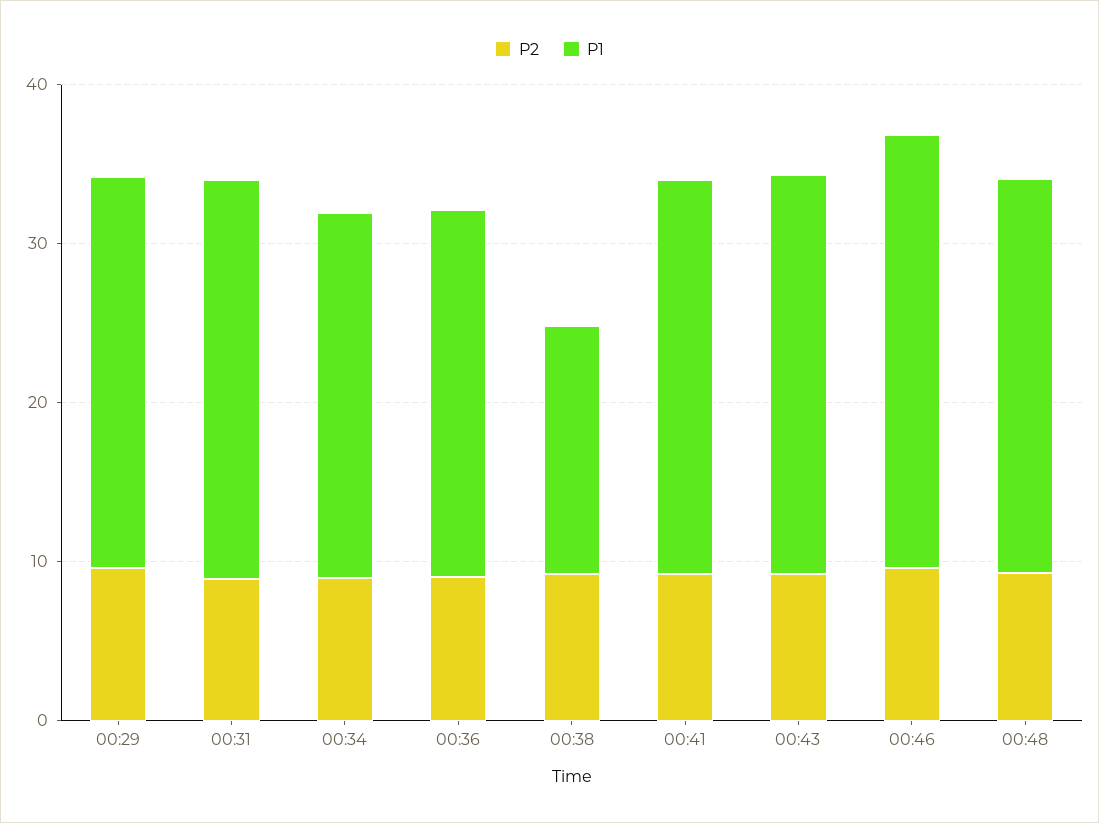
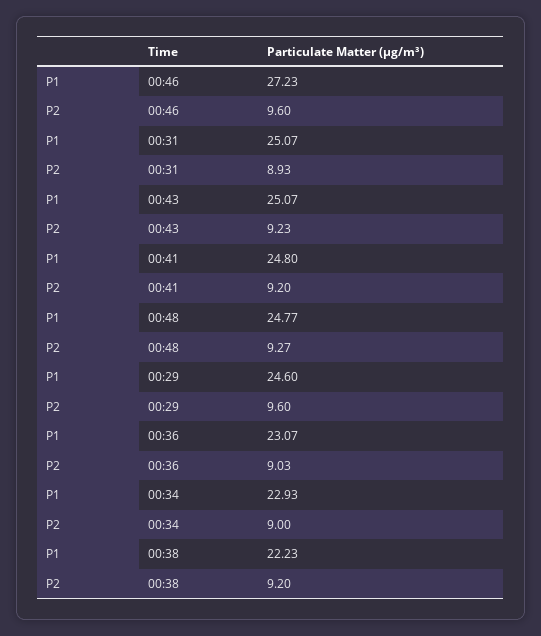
  {
    "P2": {
      "00:29": 9.6,
      "00:31": 8.93,
      "00:34": 9,
      "00:36": 9.03,
      "00:38": 9.2,
      "00:41": 9.2,
      "00:43": 9.23,
      "00:46": 9.6,
      "00:48": 9.27
    },
    "P1": {
      "00:29": 24.6,
      "00:31": 25.07,
      "00:34": 22.93,
      "00:36": 23.07,
-     "00:38": 16,
+     "00:38": 22.23,
      "00:41": 24.8,
      "00:43": 25.07,
      "00:46": 27.23,
      "00:48": 24.77
    }
  }

